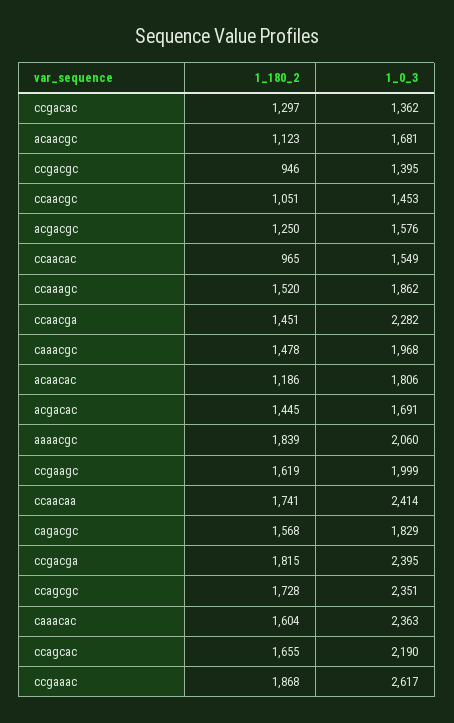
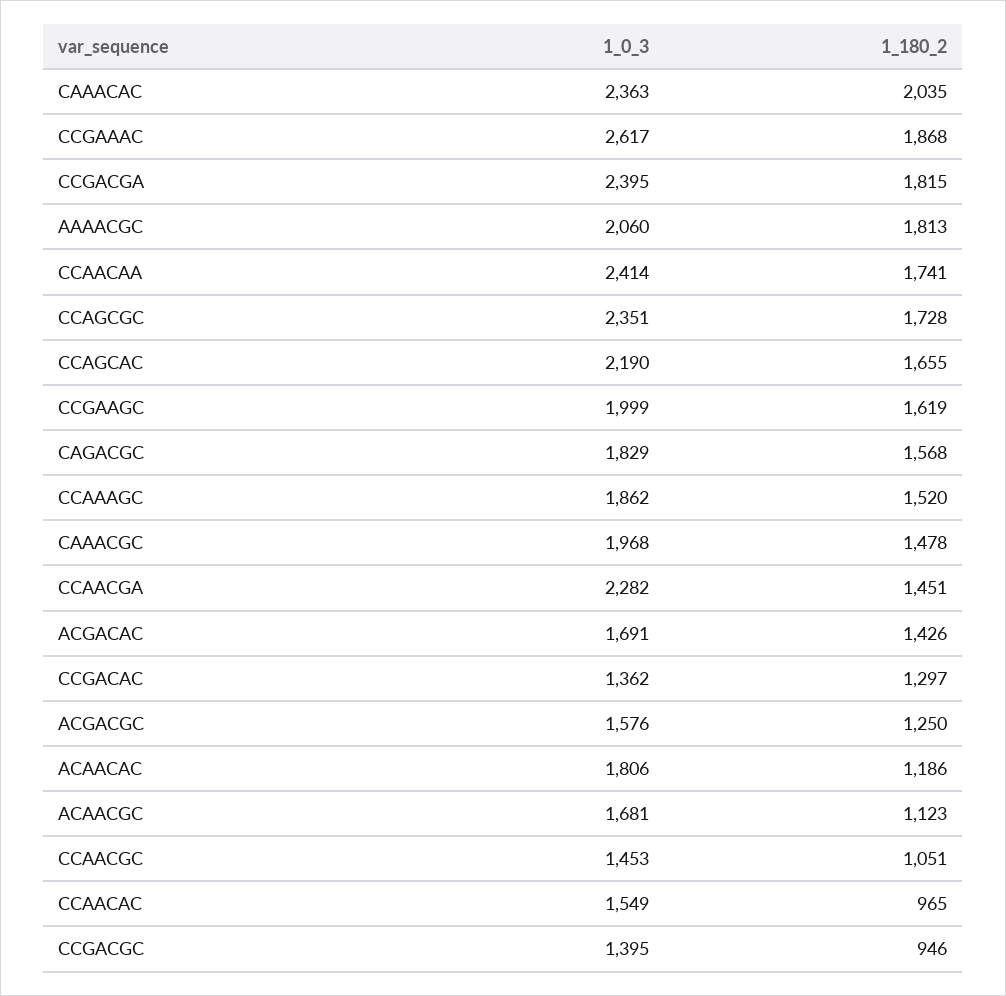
  {
    "1_180_2": {
      "ccgacac": 1297,
      "acaacgc": 1123,
      "ccgacgc": 946,
      "ccaacgc": 1051,
      "acgacgc": 1250,
      "ccaacac": 965,
      "ccaaagc": 1520,
      "ccaacga": 1451,
      "caaacgc": 1478,
      "acaacac": 1186,
-     "acgacac": 1445,
+     "acgacac": 1426,
-     "aaaacgc": 1839,
+     "aaaacgc": 1813,
      "ccgaagc": 1619,
      "ccaacaa": 1741,
      "cagacgc": 1568,
      "ccgacga": 1815,
      "ccagcgc": 1728,
-     "caaacac": 1604,
+     "caaacac": 2035,
      "ccagcac": 1655,
      "ccgaaac": 1868
    },
    "1_0_3": {
      "ccgacac": 1362,
      "acaacgc": 1681,
      "ccgacgc": 1395,
      "ccaacgc": 1453,
      "acgacgc": 1576,
      "ccaacac": 1549,
      "ccaaagc": 1862,
      "ccaacga": 2282,
      "caaacgc": 1968,
      "acaacac": 1806,
      "acgacac": 1691,
      "aaaacgc": 2060,
      "ccgaagc": 1999,
      "ccaacaa": 2414,
      "cagacgc": 1829,
      "ccgacga": 2395,
      "ccagcgc": 2351,
      "caaacac": 2363,
      "ccagcac": 2190,
      "ccgaaac": 2617
    }
  }

